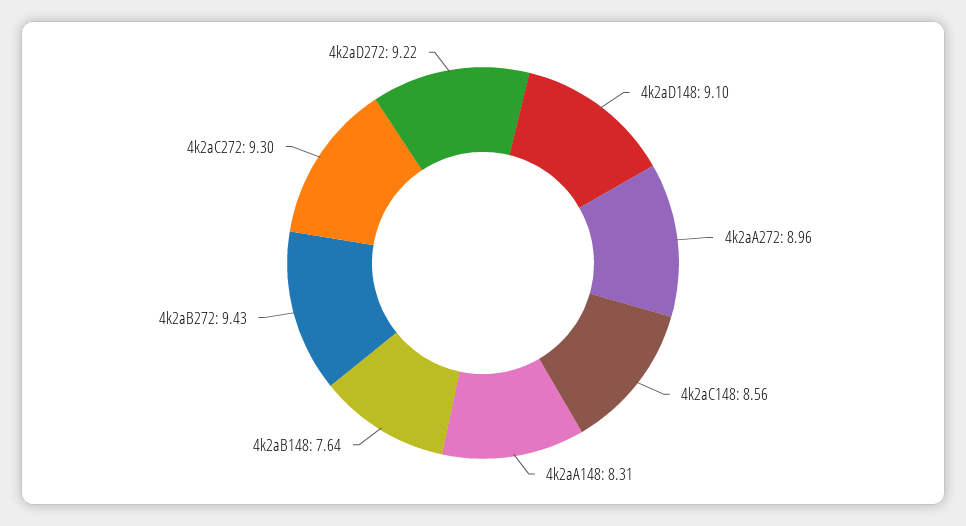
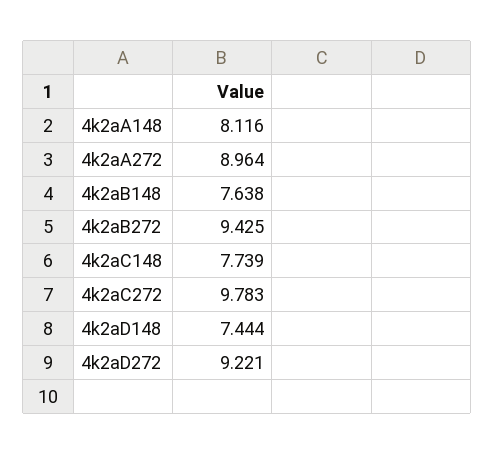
  {
-   "4k2aD148": 9.1,
+   "4k2aD148": 7.444,
    "4k2aA272": 8.964,
-   "4k2aC148": 8.56,
+   "4k2aC148": 7.739,
-   "4k2aA148": 8.31,
+   "4k2aA148": 8.116,
    "4k2aB148": 7.638,
    "4k2aB272": 9.425,
-   "4k2aC272": 9.3,
+   "4k2aC272": 9.783,
    "4k2aD272": 9.221
  }

